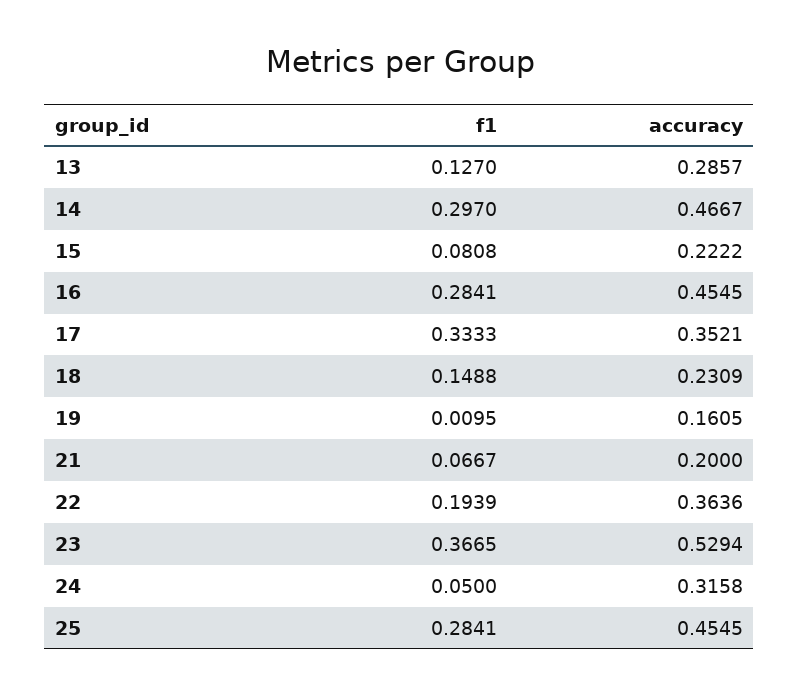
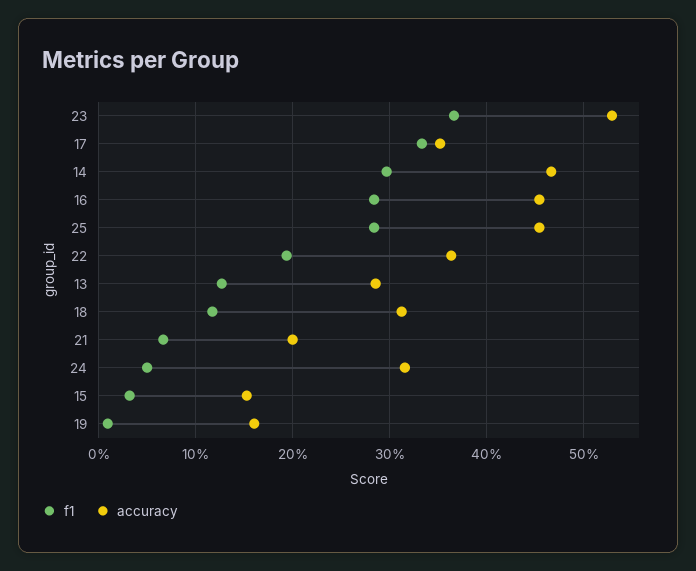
  {
    "f1": {
      "13": 0.127,
      "14": 0.297,
-     "15": 0.0808,
+     "15": 0.03,
      "16": 0.2841,
      "17": 0.3333,
-     "18": 0.1488,
+     "18": 0.12,
      "19": 0.0095,
      "21": 0.0667,
      "22": 0.1939,
      "23": 0.3665,
      "24": 0.05,
      "25": 0.2841
    },
    "accuracy": {
      "13": 0.2857,
      "14": 0.4667,
-     "15": 0.2222,
+     "15": 0.15,
      "16": 0.4545,
      "17": 0.3521,
-     "18": 0.2309,
+     "18": 0.31,
      "19": 0.1605,
      "21": 0.2,
      "22": 0.3636,
      "23": 0.5294,
      "24": 0.3158,
      "25": 0.4545
    }
  }

